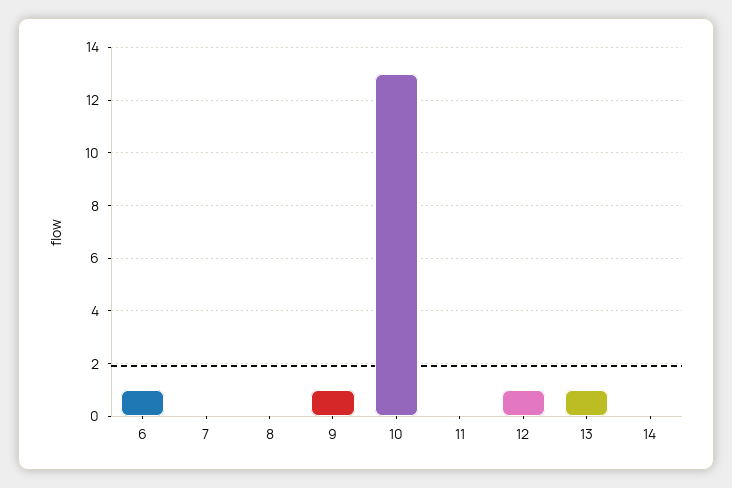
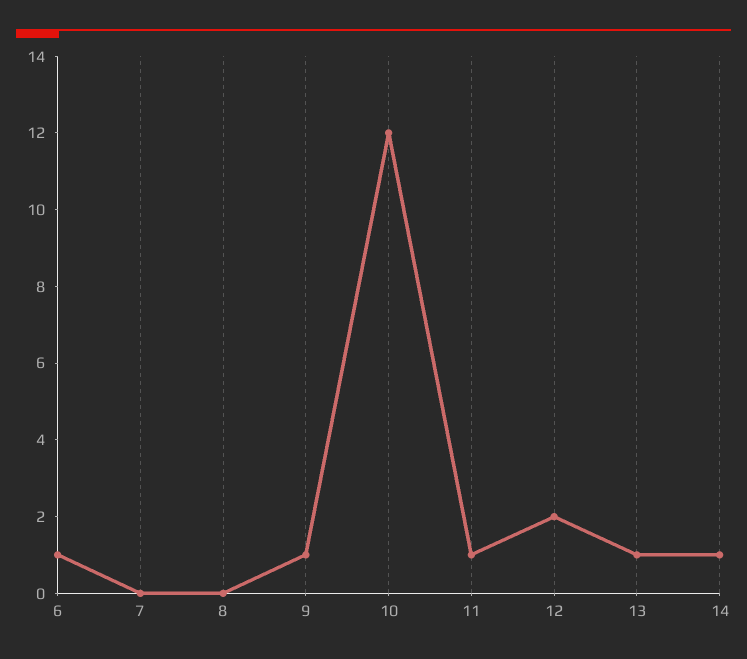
  {
    "6": 1,
    "7": 0,
    "8": 0,
    "9": 1,
-   "10": 13,
+   "10": 12,
-   "11": 0,
+   "11": 1,
-   "12": 1,
+   "12": 2,
    "13": 1,
-   "14": 0
+   "14": 1
  }

